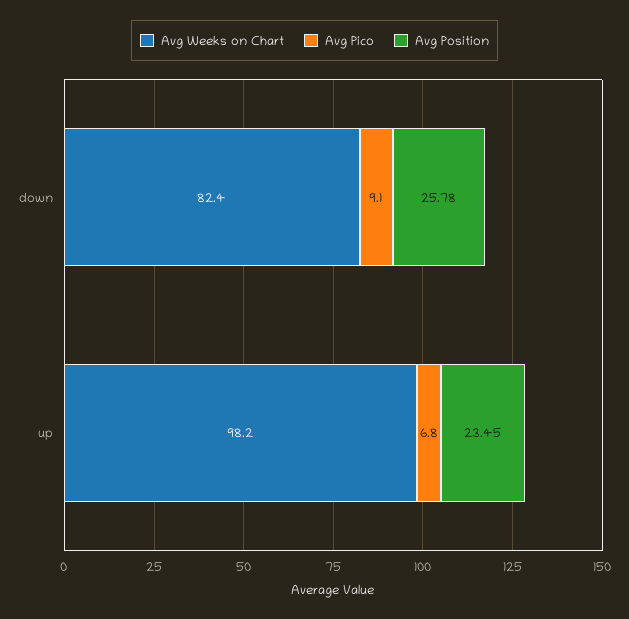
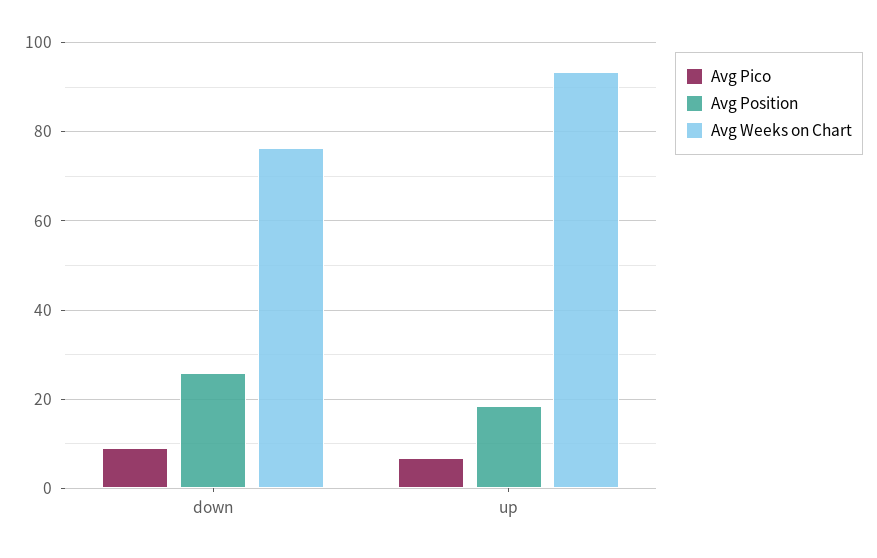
  {
    "Avg Weeks on Chart": {
-     "down": 82.4,
+     "down": 76,
-     "up": 98.2
+     "up": 94
    },
    "Avg Pico": {
      "down": 9.1,
      "up": 6.8
    },
    "Avg Position": {
      "down": 25.78,
-     "up": 23.45
+     "up": 18
    }
  }

